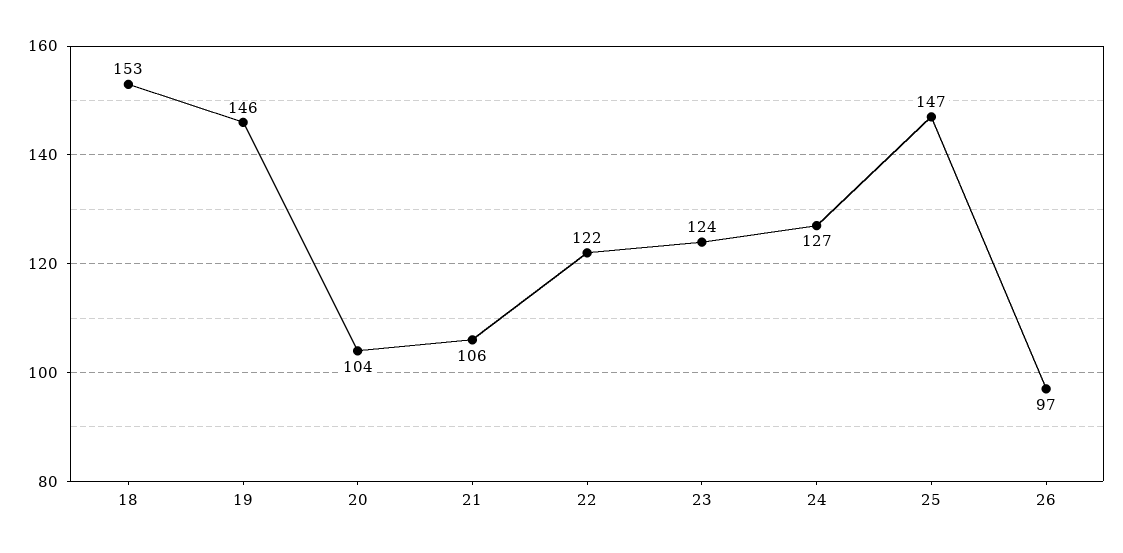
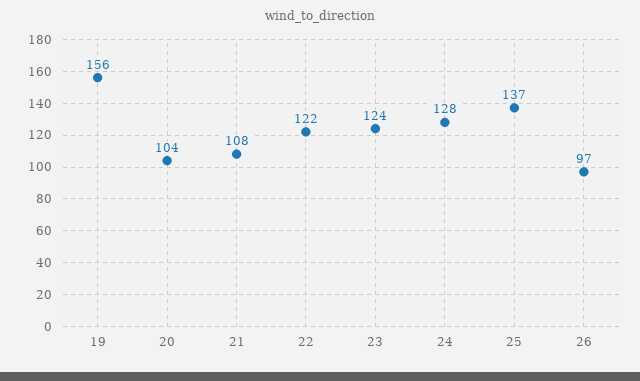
  {
-   "18": 153,
-   "19": 146,
+   "19": 156,
    "20": 104,
-   "21": 106,
+   "21": 108,
    "22": 122,
    "23": 124,
-   "24": 127,
+   "24": 128,
-   "25": 147,
+   "25": 137,
    "26": 97
  }

